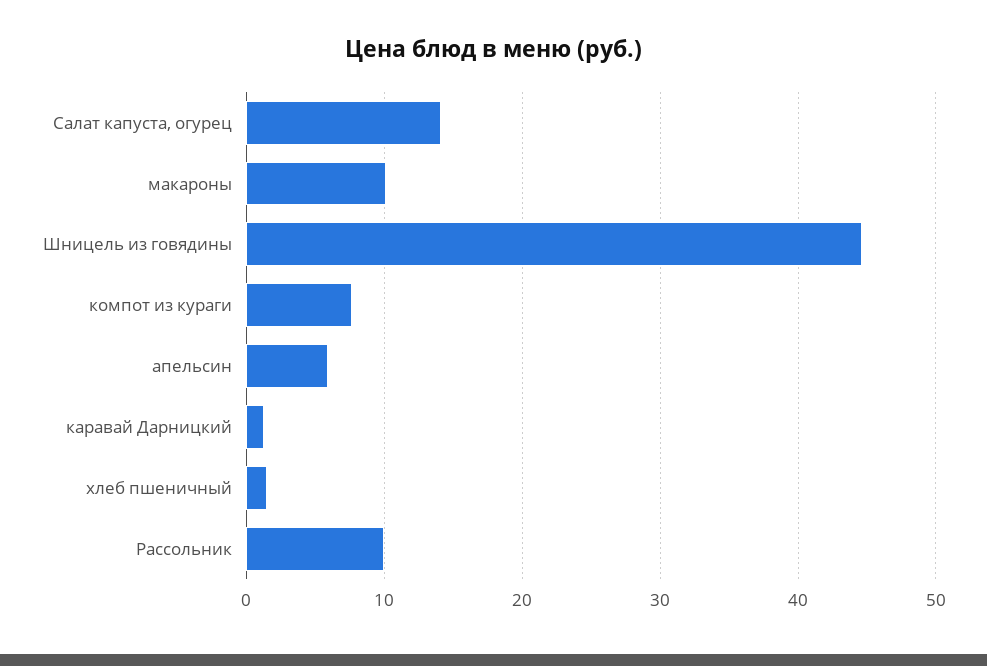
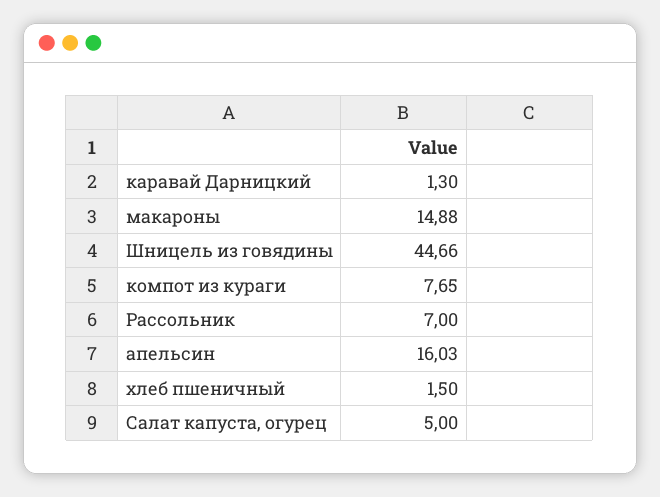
  {
-   "Салат капуста, огурец": 14,
+   "Салат капуста, огурец": 5,
-   "макароны": 10,
+   "макароны": 14.88,
    "Шницель из говядины": 44.66,
    "компот из кураги": 7.65,
-   "апельсин": 6,
+   "апельсин": 16.03,
    "каравай Дарницкий": 1.3,
    "хлеб пшеничный": 1.5,
-   "Рассольник": 10
+   "Рассольник": 7
  }

